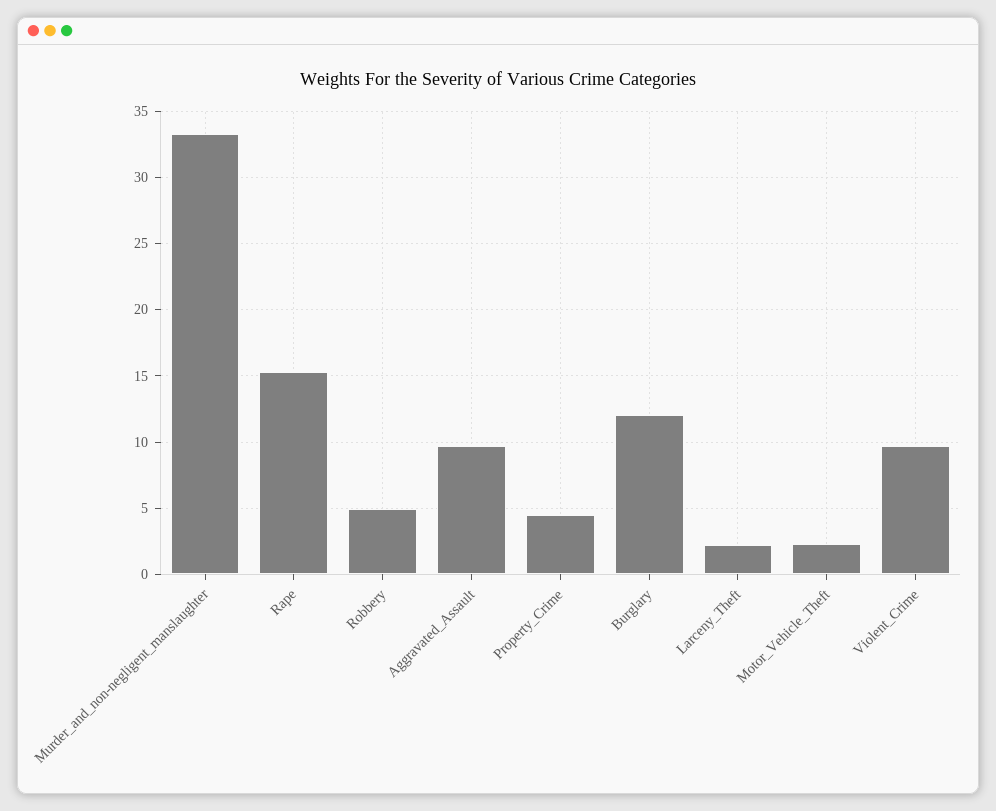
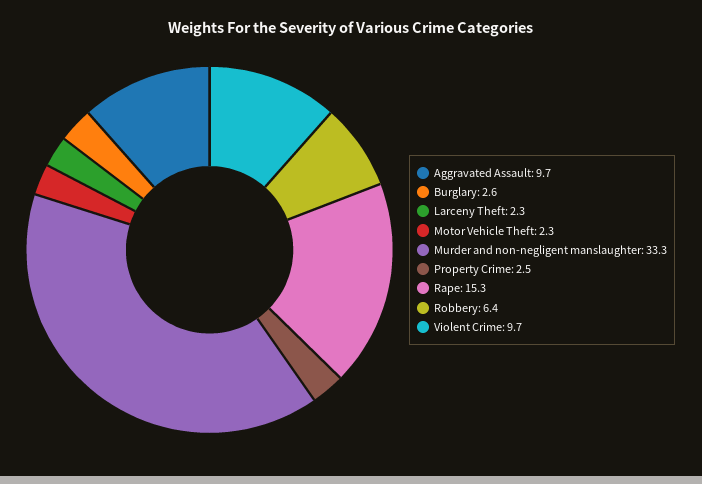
  {
    "Murder_and_non-negligent_manslaughter": 33.3,
    "Rape": 15.3,
-   "Robbery": 5,
+   "Robbery": 6.4,
    "Aggravated_Assault": 9.7,
-   "Property_Crime": 4.5,
+   "Property_Crime": 2.5,
-   "Burglary": 12,
+   "Burglary": 2.6,
    "Larceny_Theft": 2.3,
    "Motor_Vehicle_Theft": 2.3,
    "Violent_Crime": 9.7
  }

